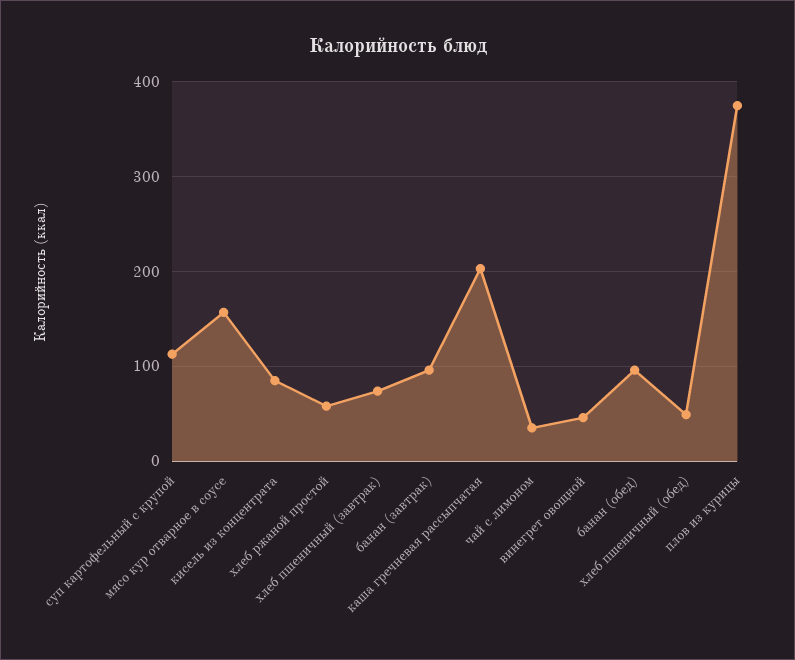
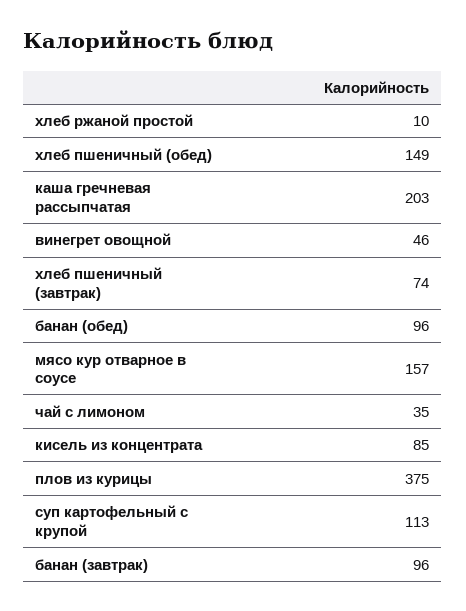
  {
    "суп картофельный с крупой": 113,
    "мясо кур отварное в соусе": 157,
    "кисель из концентрата": 85,
-   "хлеб ржаной простой": 60,
+   "хлеб ржаной простой": 10,
    "хлеб пшеничный (завтрак)": 74,
    "банан (завтрак)": 96,
    "каша гречневая рассыпчатая": 203,
    "чай с лимоном": 35,
    "винегрет овощной": 46,
    "банан (обед)": 96,
-   "хлеб пшеничный (обед)": 50,
+   "хлеб пшеничный (обед)": 149,
    "плов из курицы": 375
  }

